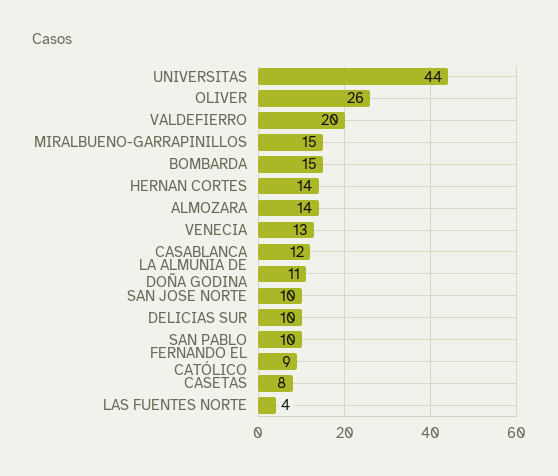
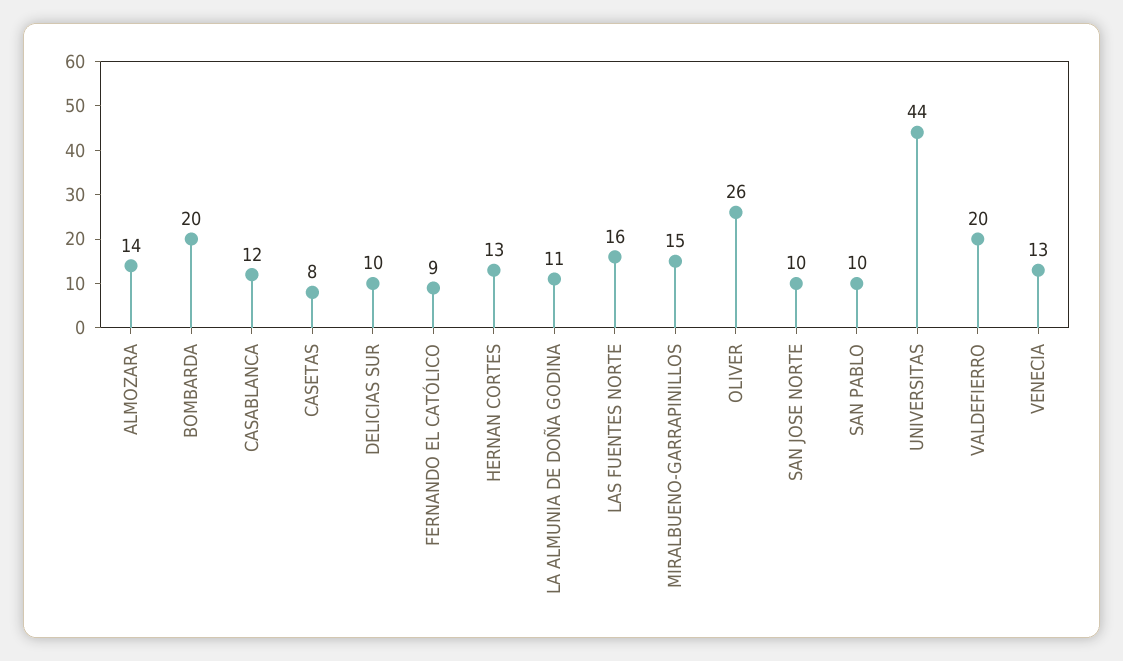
  {
    "UNIVERSITAS": 44,
    "OLIVER": 26,
    "VALDEFIERRO": 20,
    "MIRALBUENO-GARRAPINILLOS": 15,
-   "BOMBARDA": 15,
+   "BOMBARDA": 20,
-   "HERNAN CORTES": 14,
+   "HERNAN CORTES": 13,
    "ALMOZARA": 14,
    "VENECIA": 13,
    "CASABLANCA": 12,
    "LA ALMUNIA DE DOÑA GODINA": 11,
    "SAN JOSE NORTE": 10,
    "DELICIAS SUR": 10,
    "SAN PABLO": 10,
    "FERNANDO EL CATÓLICO": 9,
    "CASETAS": 8,
-   "LAS FUENTES NORTE": 4
+   "LAS FUENTES NORTE": 16
  }

